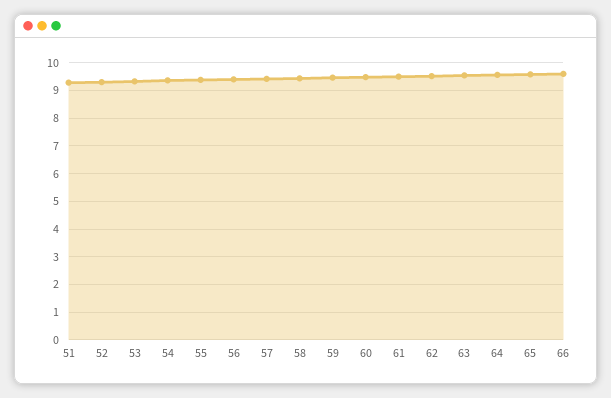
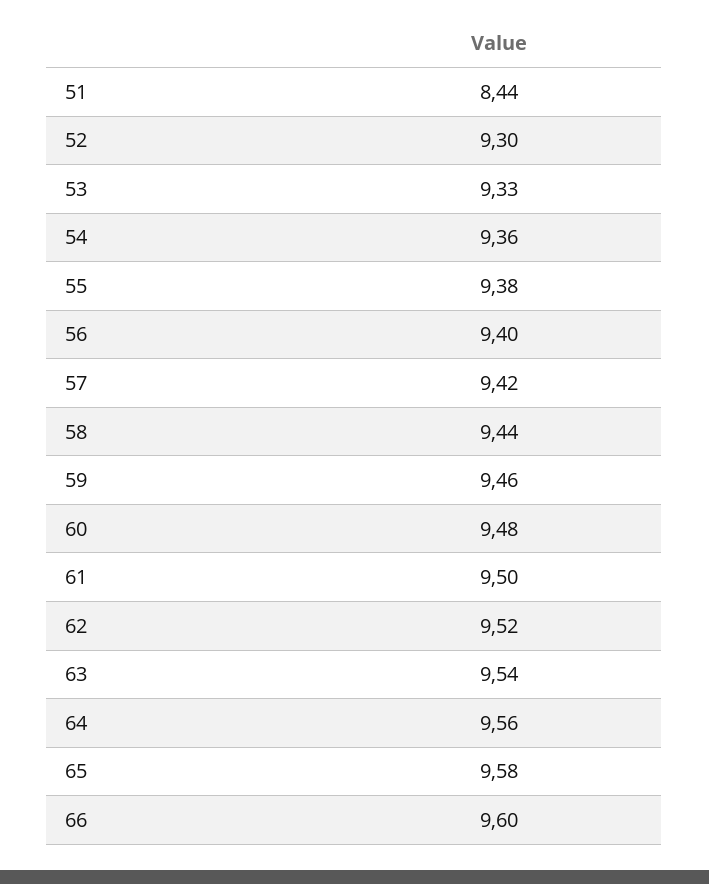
  {
-   "51": 9.25,
+   "51": 8.44,
    "52": 9.3,
    "53": 9.33,
    "54": 9.36,
    "55": 9.38,
    "56": 9.4,
    "57": 9.42,
    "58": 9.44,
    "59": 9.46,
    "60": 9.48,
    "61": 9.5,
    "62": 9.52,
    "63": 9.54,
    "64": 9.56,
    "65": 9.58,
    "66": 9.6
  }

